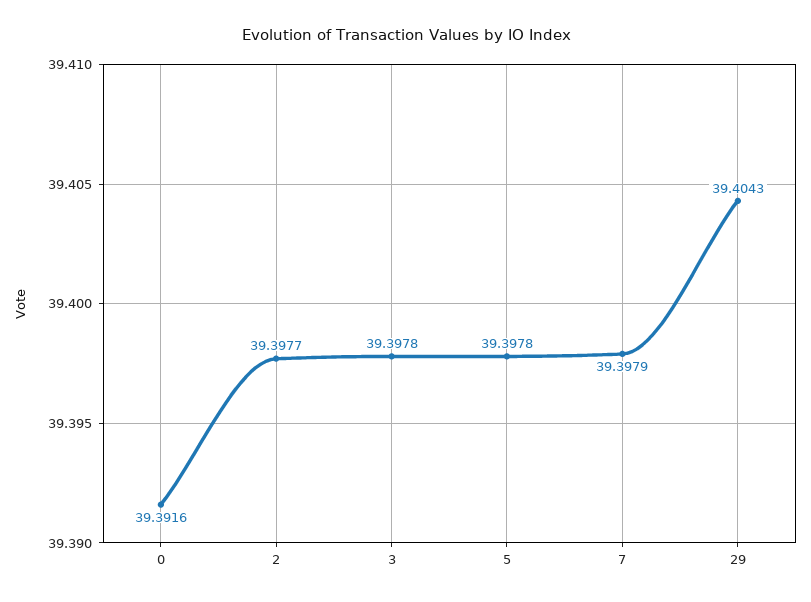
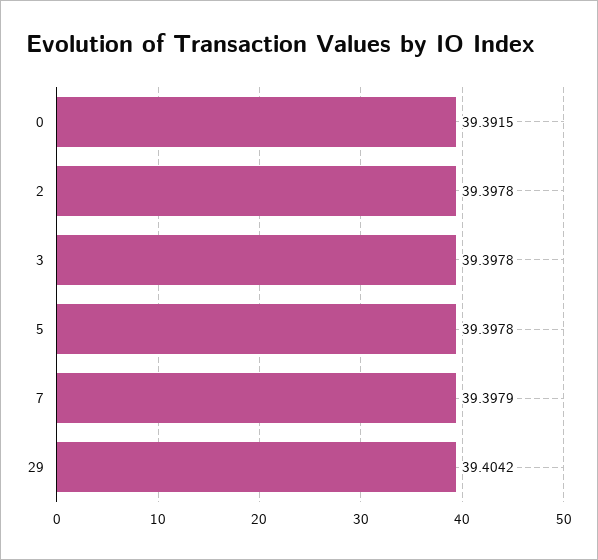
  {
-   "0": 39.3916,
+   "0": 39.3915,
-   "2": 39.3977,
+   "2": 39.3978,
    "3": 39.3978,
    "5": 39.3978,
    "7": 39.3979,
-   "29": 39.4043
+   "29": 39.4042
  }

